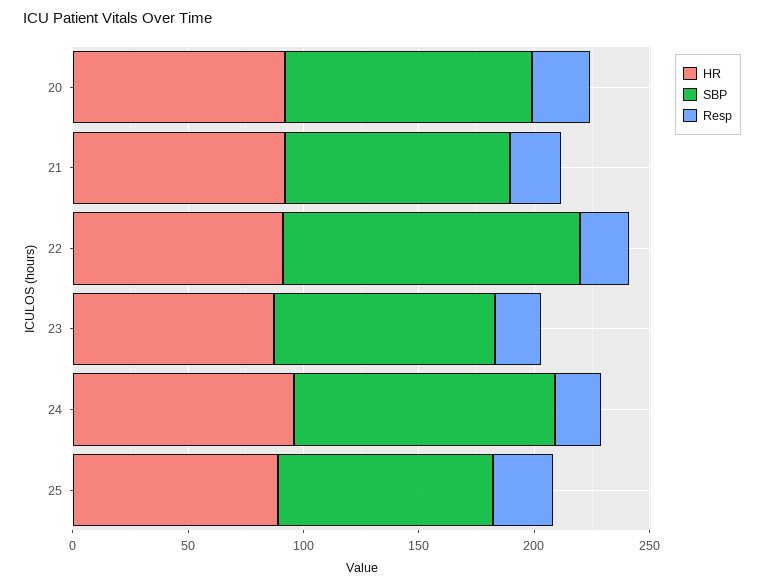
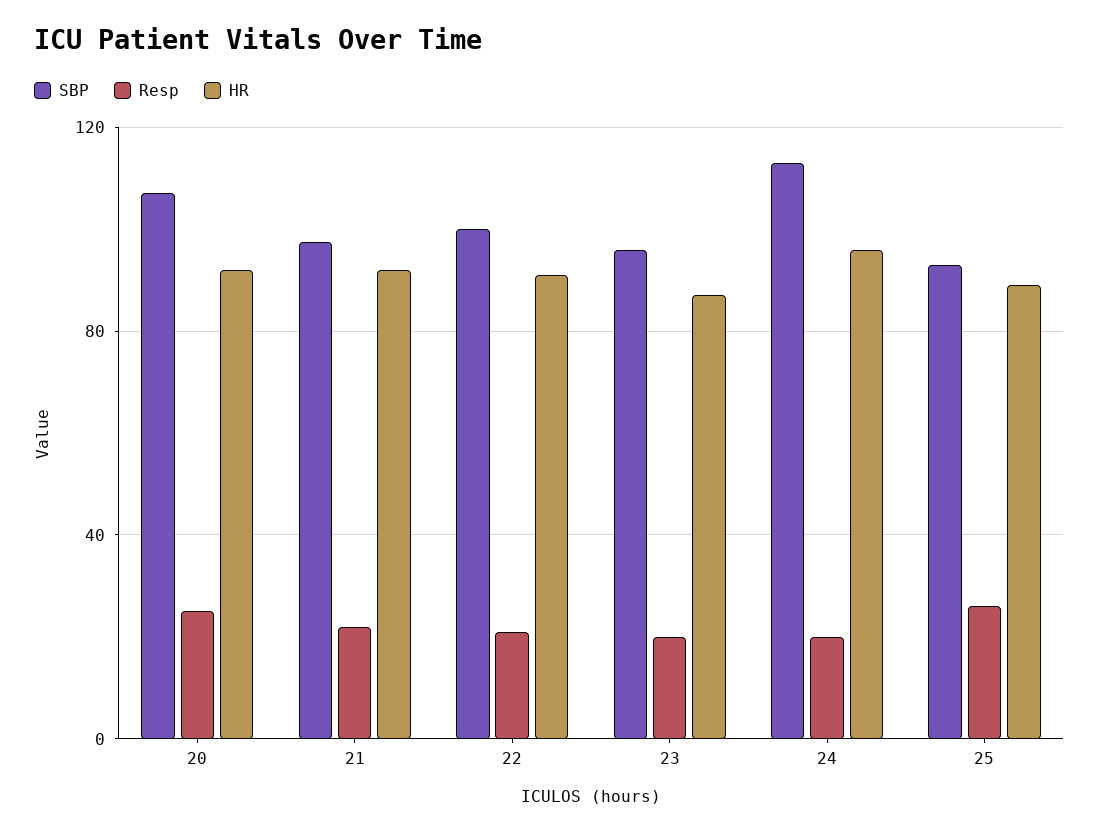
  {
    "HR": {
      "20": 90,
      "21": 90,
      "22": 90,
      "23": 85,
      "24": 95,
      "25": 90
    },
    "SBP": {
      "20": 105,
      "21": 100,
-     "22": 130,
+     "22": 100,
      "23": 95,
      "24": 115,
      "25": 95
    },
    "Resp": {
      "20": 25,
      "21": 20,
      "22": 20,
      "23": 20,
      "24": 20,
      "25": 25
    }
  }

